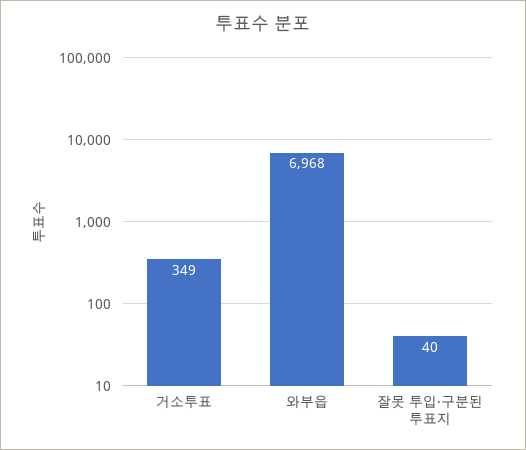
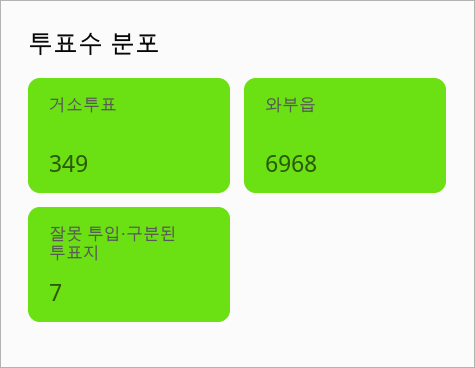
  {
    "거소투표": 349,
    "와부읍": 6968,
-   "잘못 투입·구분된 투표지": 40
+   "잘못 투입·구분된 투표지": 7
  }

